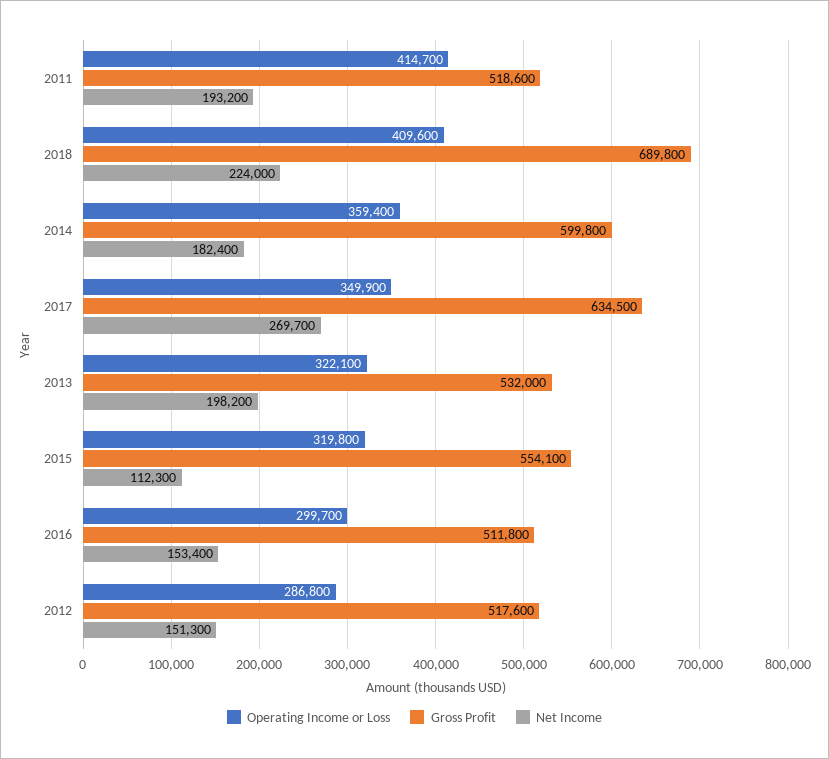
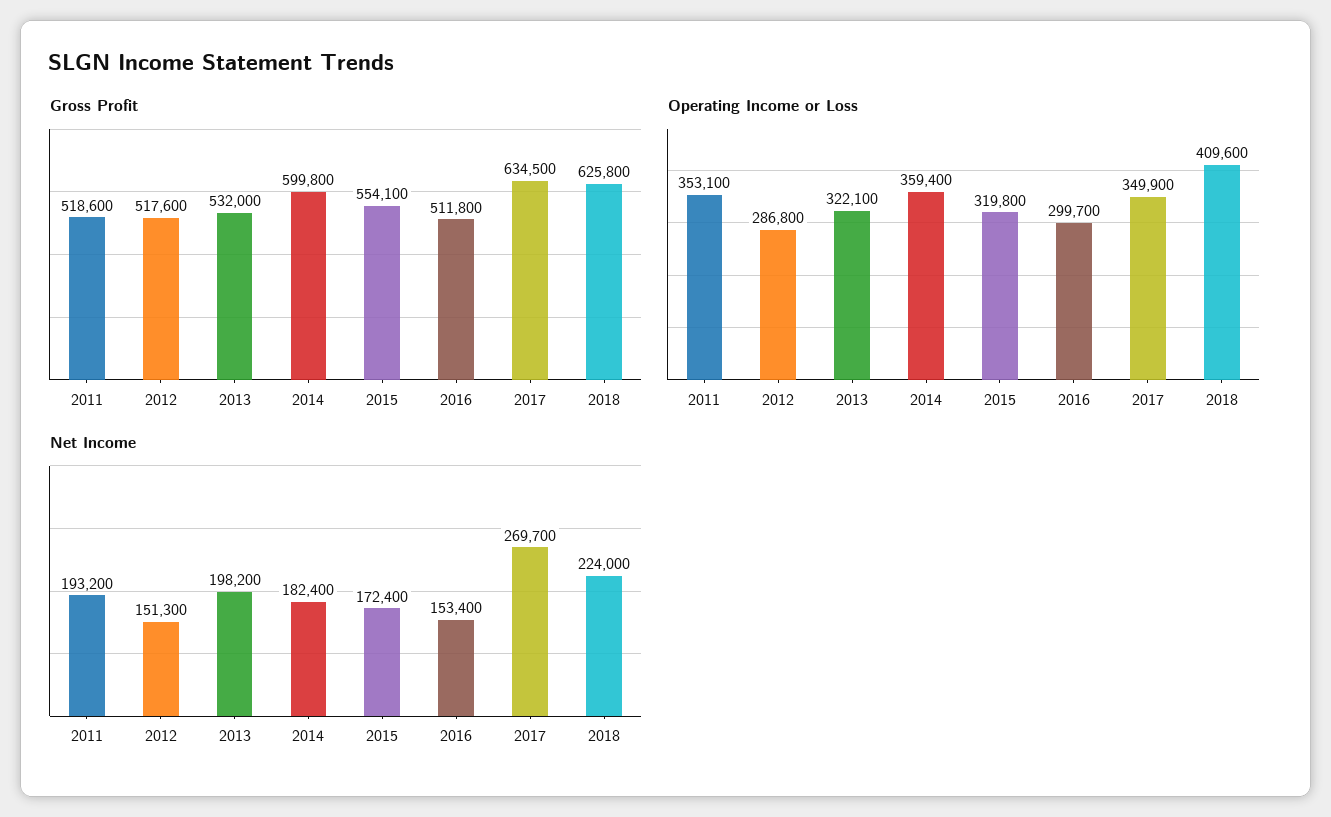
  {
    "Operating Income or Loss": {
-     "2011": 414700,
+     "2011": 353100,
      "2018": 409600,
      "2014": 359400,
      "2017": 349900,
      "2013": 322100,
      "2015": 319800,
      "2016": 299700,
      "2012": 286800
    },
    "Gross Profit": {
      "2011": 518600,
-     "2018": 689800,
+     "2018": 625800,
      "2014": 599800,
      "2017": 634500,
      "2013": 532000,
      "2015": 554100,
      "2016": 511800,
      "2012": 517600
    },
    "Net Income": {
      "2011": 193200,
      "2018": 224000,
      "2014": 182400,
      "2017": 269700,
      "2013": 198200,
-     "2015": 112300,
+     "2015": 172400,
      "2016": 153400,
      "2012": 151300
    }
  }

